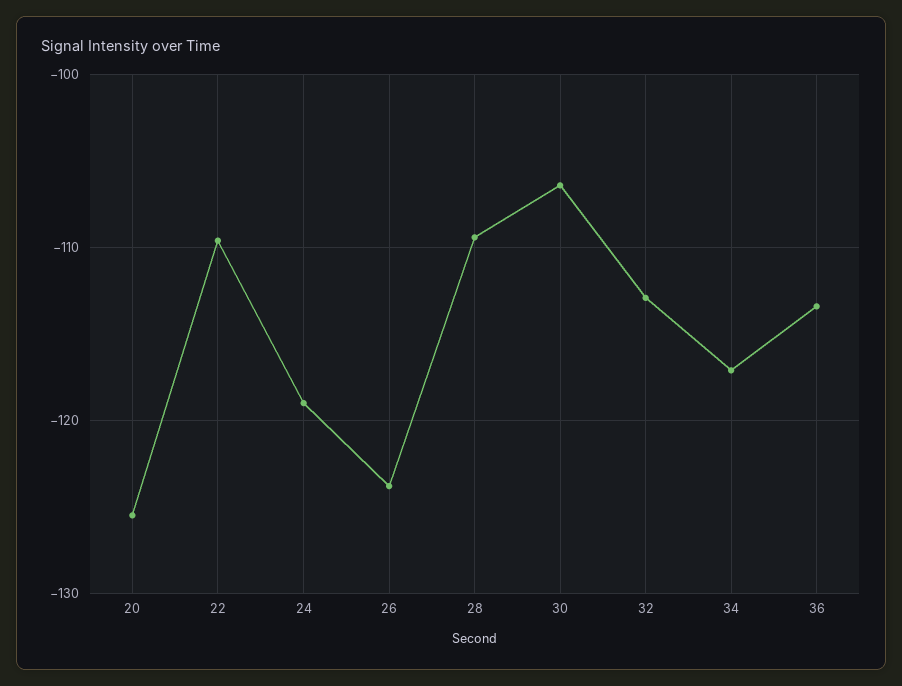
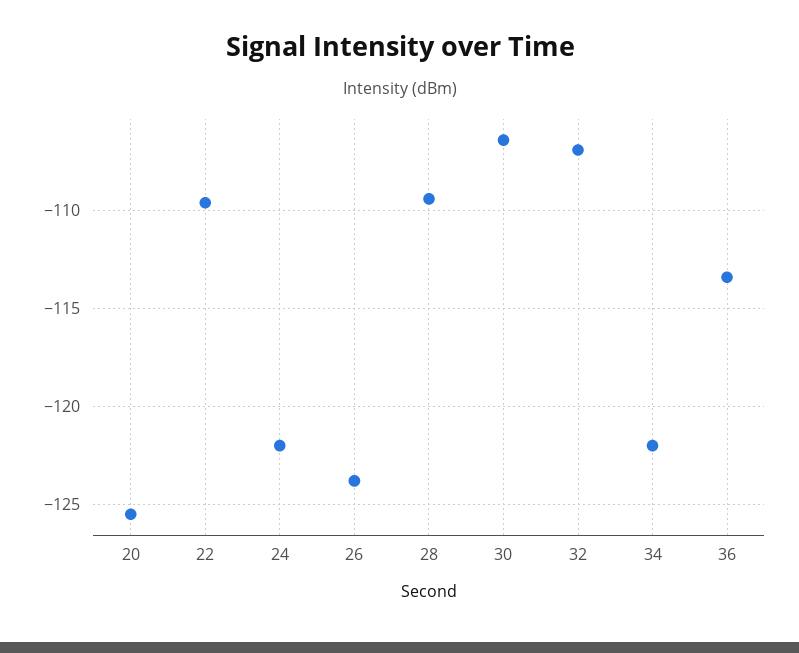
  {
    "20": -125.5,
    "22": -109.5,
-   "24": -119,
+   "24": -122,
    "26": -124,
    "28": -109.5,
    "30": -106.5,
-   "32": -113,
+   "32": -107,
-   "34": -117,
+   "34": -122,
    "36": -113.5
  }

